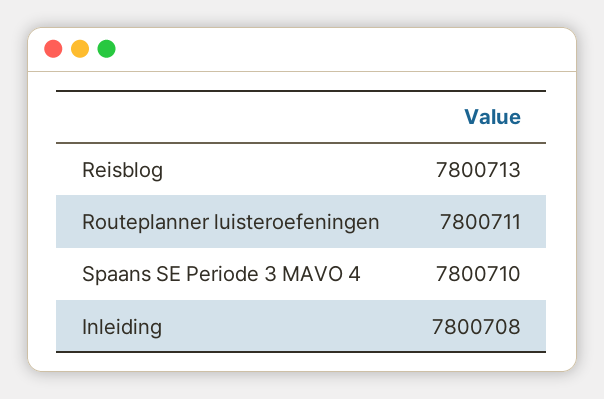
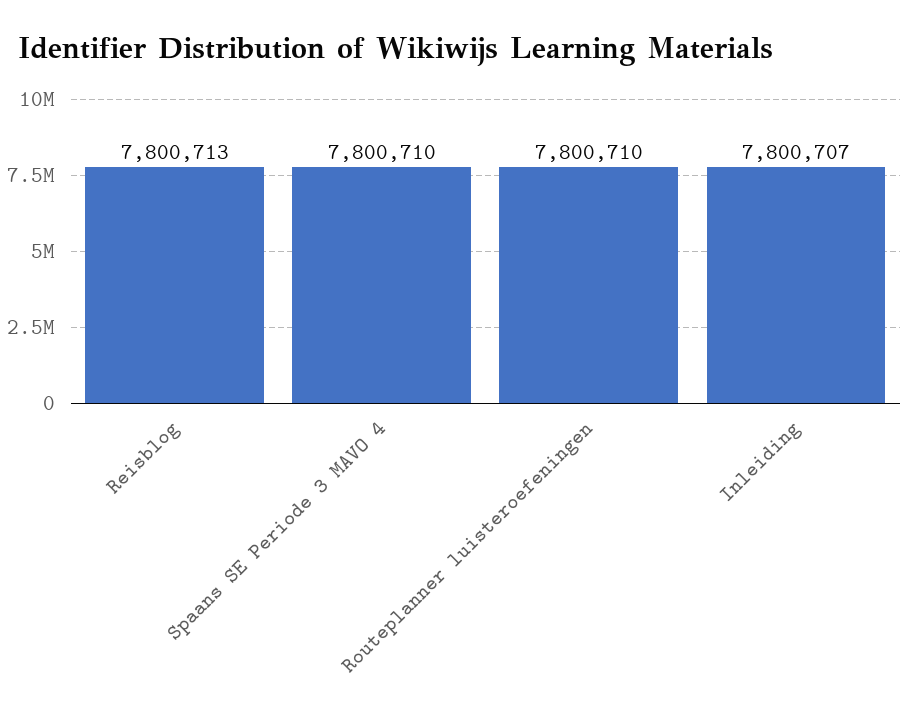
  {
    "Reisblog": 7800713,
-   "Routeplanner luisteroefeningen": 7800711,
+   "Routeplanner luisteroefeningen": 7800710,
    "Spaans SE Periode 3 MAVO 4": 7800710,
-   "Inleiding": 7800708
+   "Inleiding": 7800707
  }

